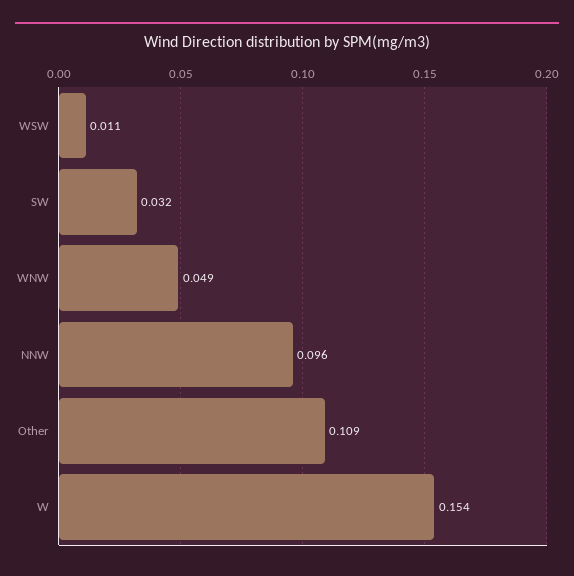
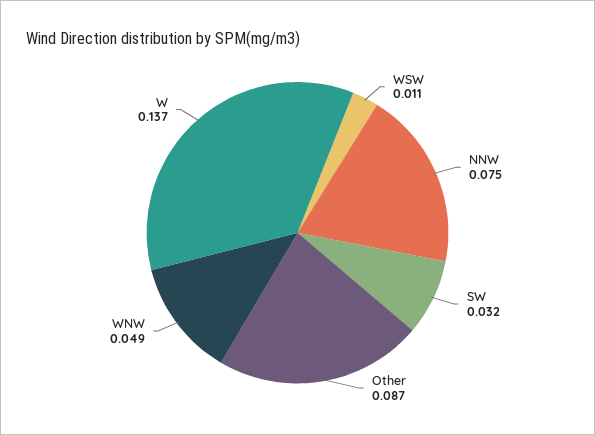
  {
    "WSW": 0.011,
    "SW": 0.032,
    "WNW": 0.049,
-   "NNW": 0.096,
+   "NNW": 0.075,
-   "Other": 0.109,
+   "Other": 0.087,
-   "W": 0.154
+   "W": 0.137
  }

